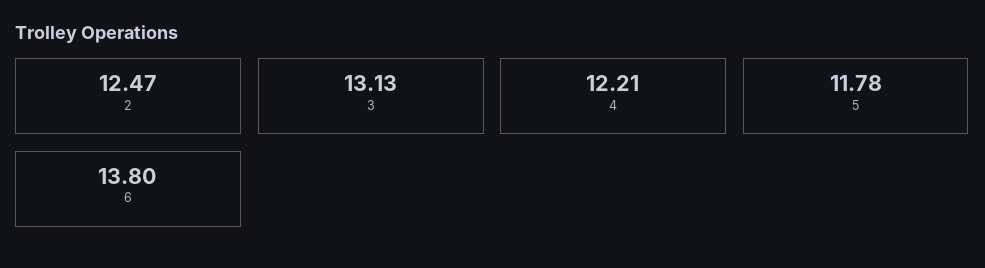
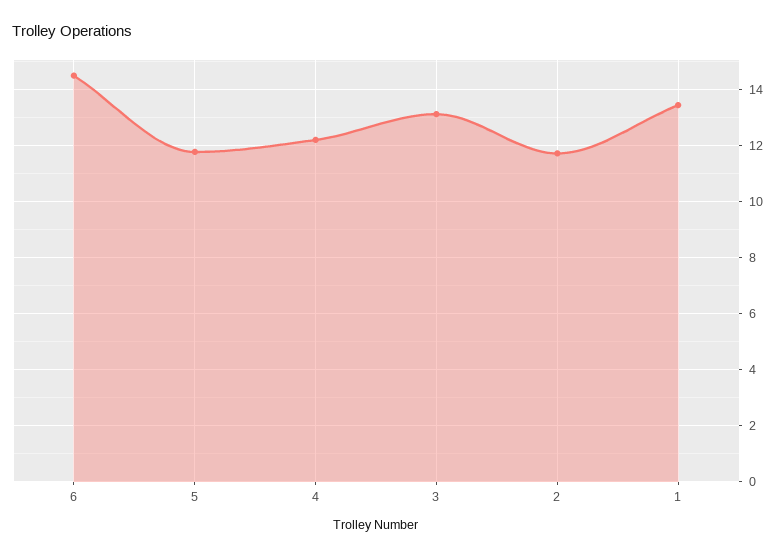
  {
-   "2": 12.47,
+   "2": 11.75,
    "3": 13.13,
    "4": 12.21,
    "5": 11.78,
-   "6": 13.8
+   "6": 14.5,
+   "1": 13.5
  }

